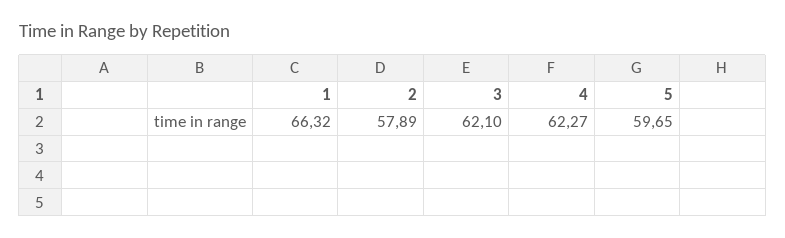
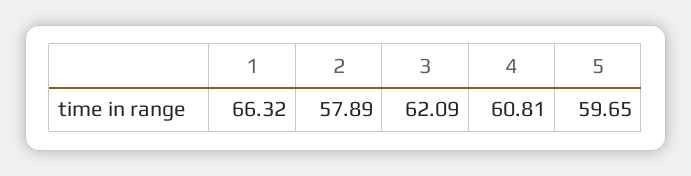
  {
    "1": 66.32,
    "2": 57.89,
-   "3": 62.1,
+   "3": 62.09,
-   "4": 62.27,
+   "4": 60.81,
    "5": 59.65
  }

